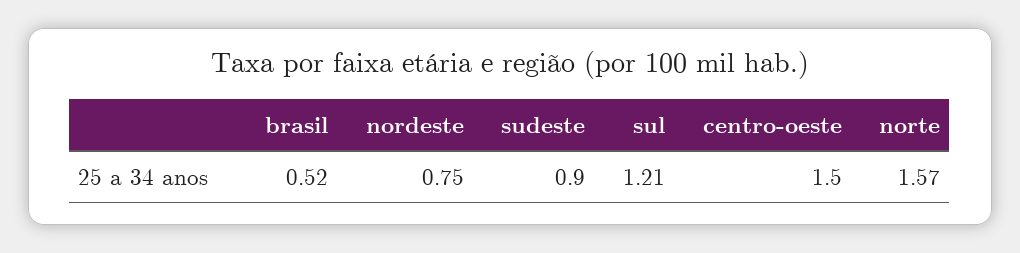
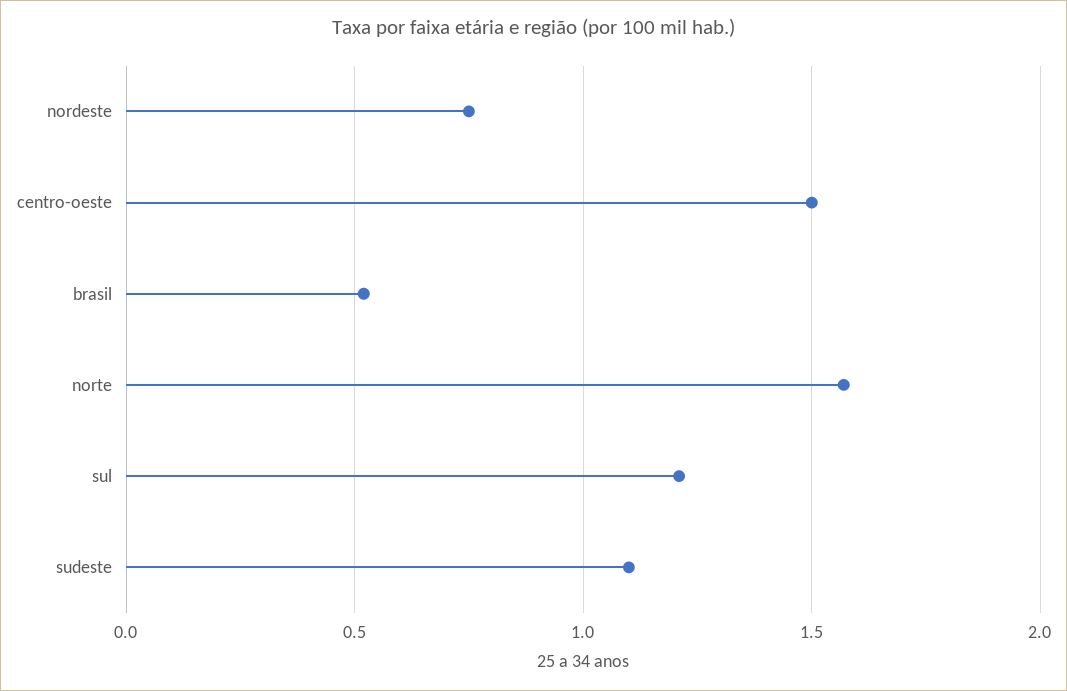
  {
    "brasil": 0.52,
    "nordeste": 0.75,
-   "sudeste": 0.9,
+   "sudeste": 1.1,
    "sul": 1.21,
    "centro-oeste": 1.5,
    "norte": 1.57
  }

